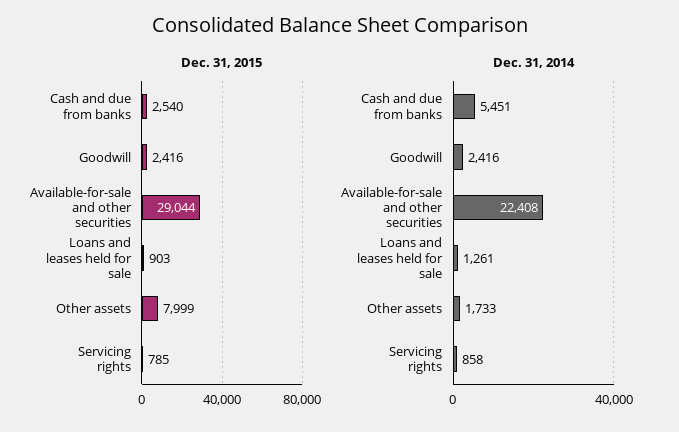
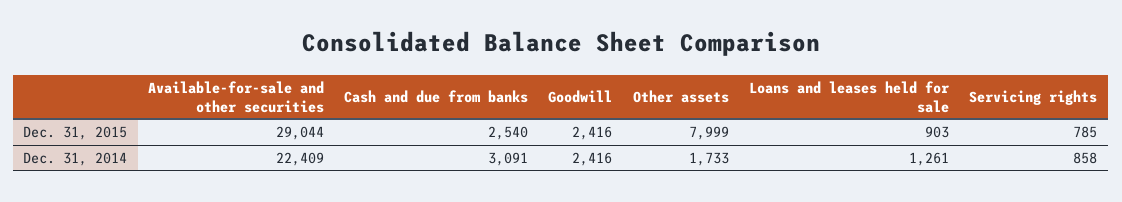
  {
    "Dec. 31, 2015": {
      "Cash and due from banks": 2540,
      "Goodwill": 2416,
      "Available-for-sale and other securities": 29044,
      "Loans and leases held for sale": 903,
      "Other assets": 7999,
      "Servicing rights": 785
    },
    "Dec. 31, 2014": {
-     "Cash and due from banks": 5451,
+     "Cash and due from banks": 3091,
      "Goodwill": 2416,
-     "Available-for-sale and other securities": 22408,
+     "Available-for-sale and other securities": 22409,
      "Loans and leases held for sale": 1261,
      "Other assets": 1733,
      "Servicing rights": 858
    }
  }

